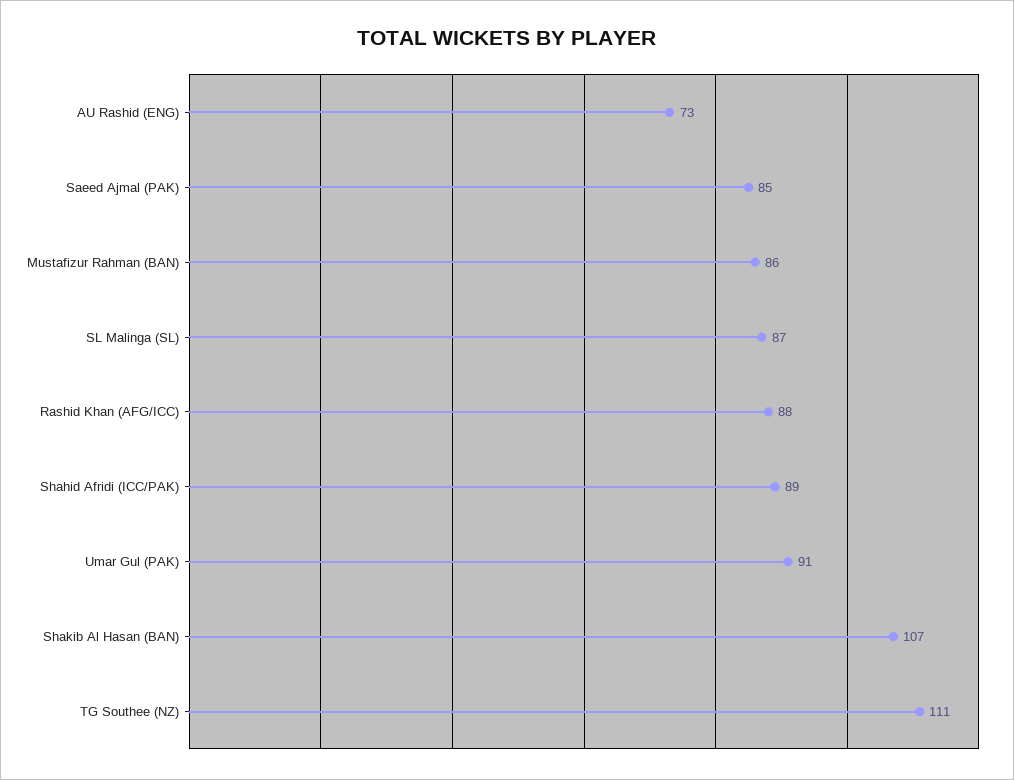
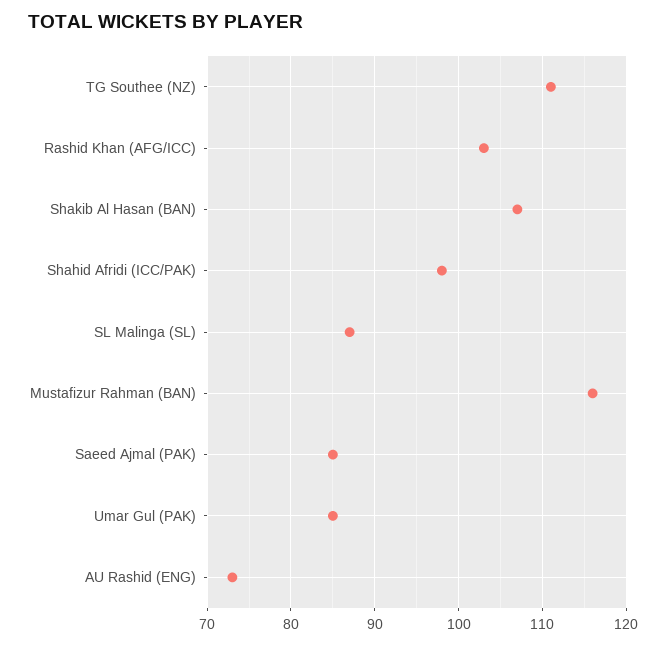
  {
    "AU Rashid (ENG)": 73,
    "Saeed Ajmal (PAK)": 85,
-   "Mustafizur Rahman (BAN)": 86,
+   "Mustafizur Rahman (BAN)": 116,
    "SL Malinga (SL)": 87,
-   "Rashid Khan (AFG/ICC)": 88,
+   "Rashid Khan (AFG/ICC)": 103,
-   "Shahid Afridi (ICC/PAK)": 89,
+   "Shahid Afridi (ICC/PAK)": 98,
-   "Umar Gul (PAK)": 91,
+   "Umar Gul (PAK)": 85,
    "Shakib Al Hasan (BAN)": 107,
    "TG Southee (NZ)": 111
  }

